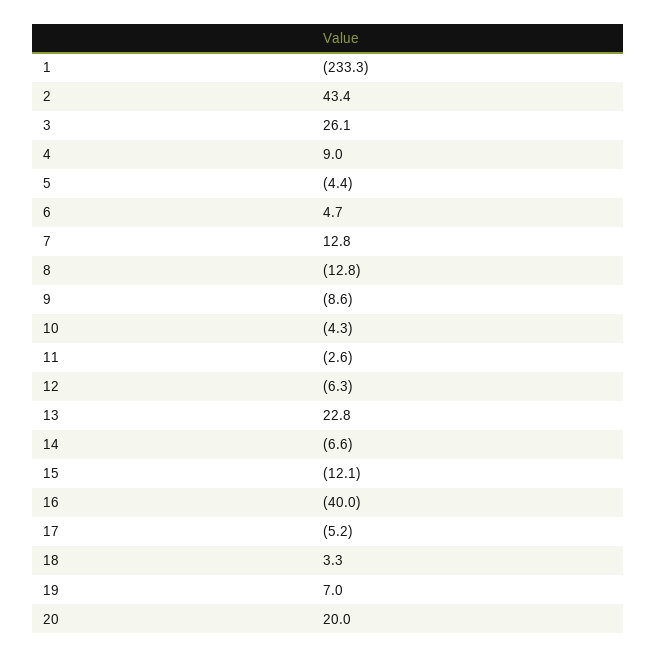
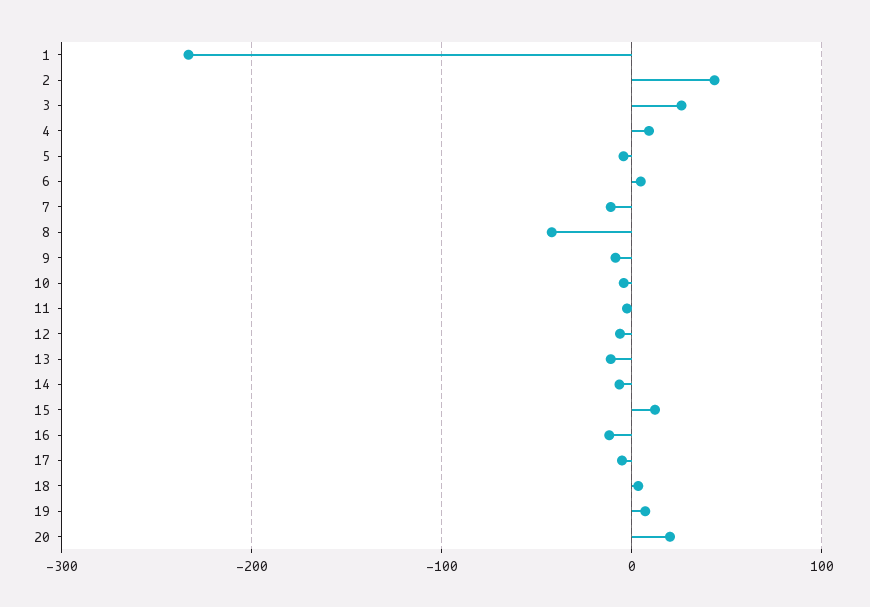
  {
    "1": -233.3,
    "2": 43.4,
    "3": 26.1,
    "4": 9,
    "5": -4.4,
    "6": 4.7,
-   "7": 12.8,
+   "7": -10,
-   "8": -12.8,
+   "8": -40,
    "9": -8.6,
    "10": -4.3,
    "11": -2.6,
    "12": -6.3,
-   "13": 22.8,
+   "13": -10,
    "14": -6.6,
-   "15": -12.1,
+   "15": 10,
-   "16": -40,
+   "16": -10,
    "17": -5.2,
    "18": 3.3,
    "19": 7,
    "20": 20
  }

